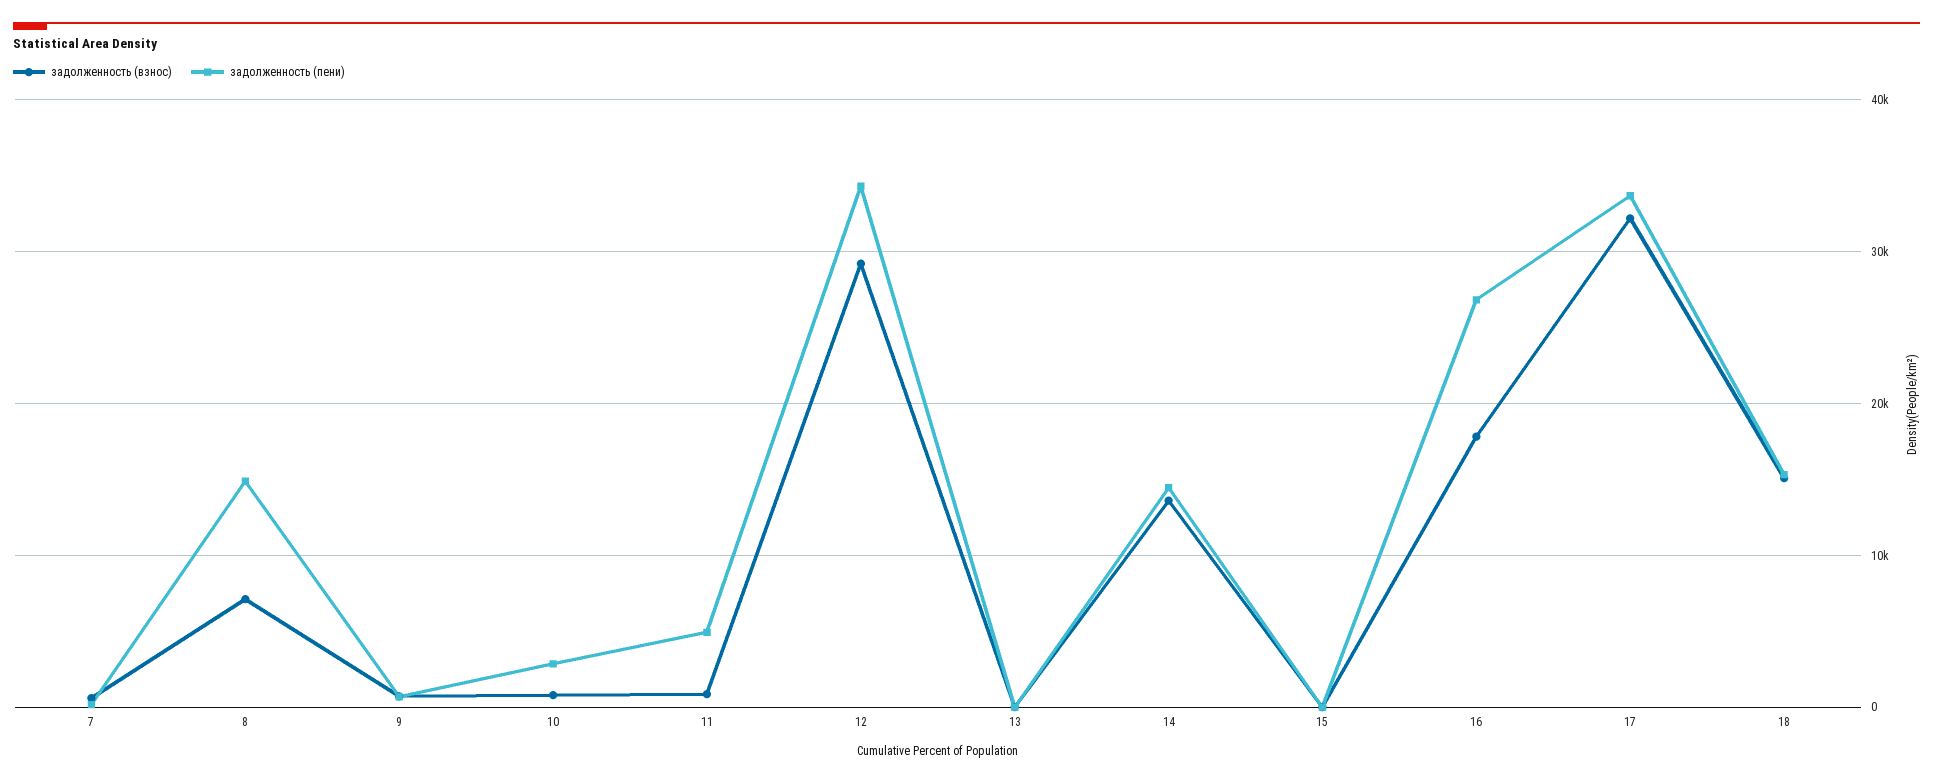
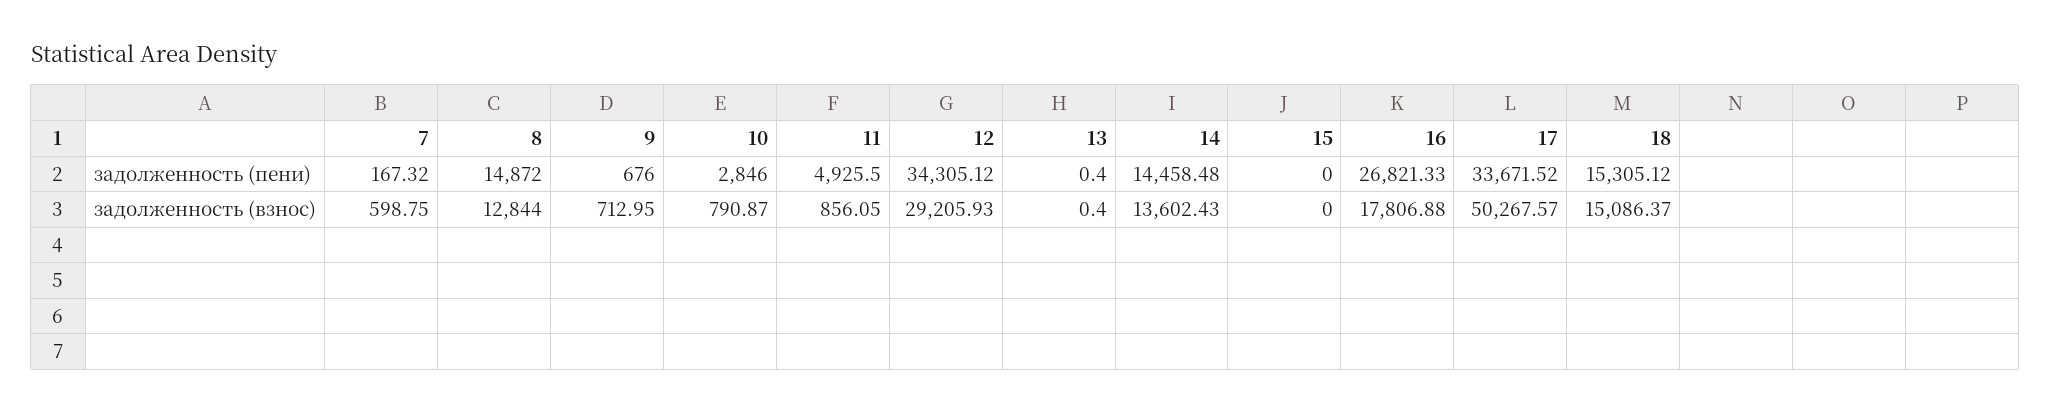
  {
    "задолженность (взнос)": {
      "7": 598.75,
-     "8": 7000,
+     "8": 12844,
      "9": 712.95,
      "10": 790.87,
      "11": 856.05,
      "12": 29205.93,
      "13": 0.4,
      "14": 13602.43,
      "15": 0,
      "16": 17806.88,
-     "17": 32000,
+     "17": 50267.57,
      "18": 15086.37
    },
    "задолженность (пени)": {
      "7": 167.32,
      "8": 14872,
      "9": 676,
      "10": 2846,
      "11": 4925.5,
      "12": 34305.12,
      "13": 0.4,
      "14": 14458.48,
      "15": 0,
      "16": 26821.33,
      "17": 33671.52,
      "18": 15305.12
    }
  }

